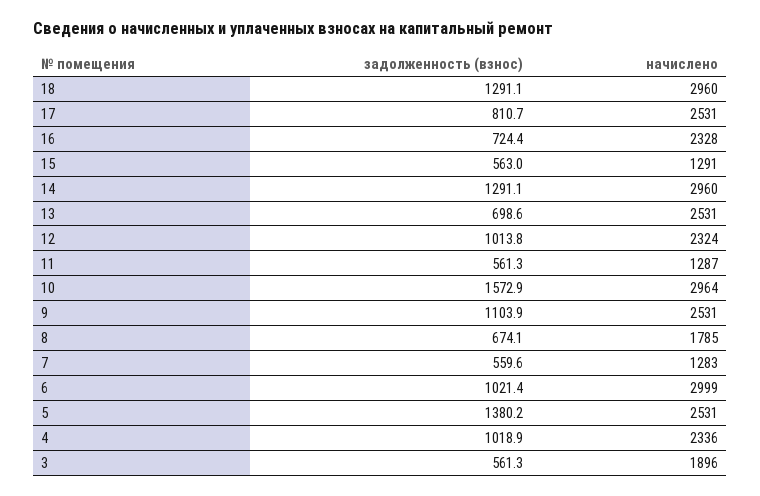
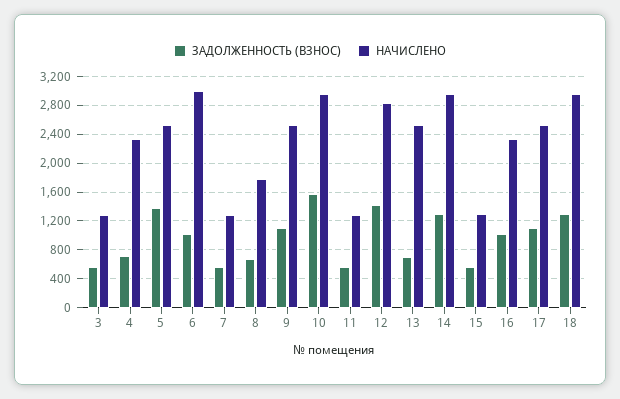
  {
    "задолженность (взнос)": {
      "18": 1291.1,
-     "17": 810.7,
+     "17": 1100,
-     "16": 724.4,
+     "16": 1000,
      "15": 563,
      "14": 1291.1,
      "13": 698.6,
-     "12": 1013.8,
+     "12": 1400,
      "11": 561.3,
      "10": 1572.9,
      "9": 1103.9,
      "8": 674.1,
      "7": 559.6,
      "6": 1021.4,
      "5": 1380.2,
-     "4": 1018.9,
+     "4": 700,
      "3": 561.3
    },
    "начислено": {
      "18": 2960,
      "17": 2531,
      "16": 2328,
      "15": 1291,
      "14": 2960,
      "13": 2531,
-     "12": 2324,
+     "12": 2800,
      "11": 1287,
      "10": 2964,
      "9": 2531,
      "8": 1785,
      "7": 1283,
      "6": 2999,
      "5": 2531,
      "4": 2336,
-     "3": 1896
+     "3": 1300
    }
  }

